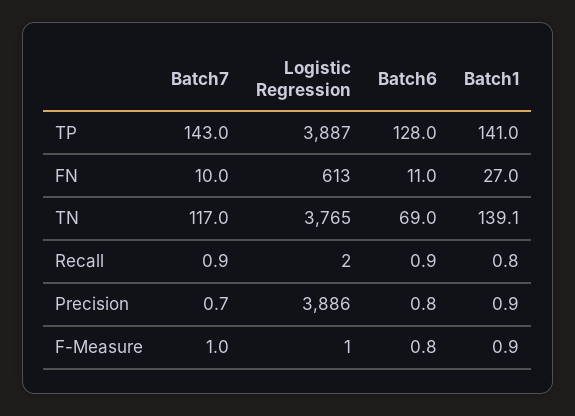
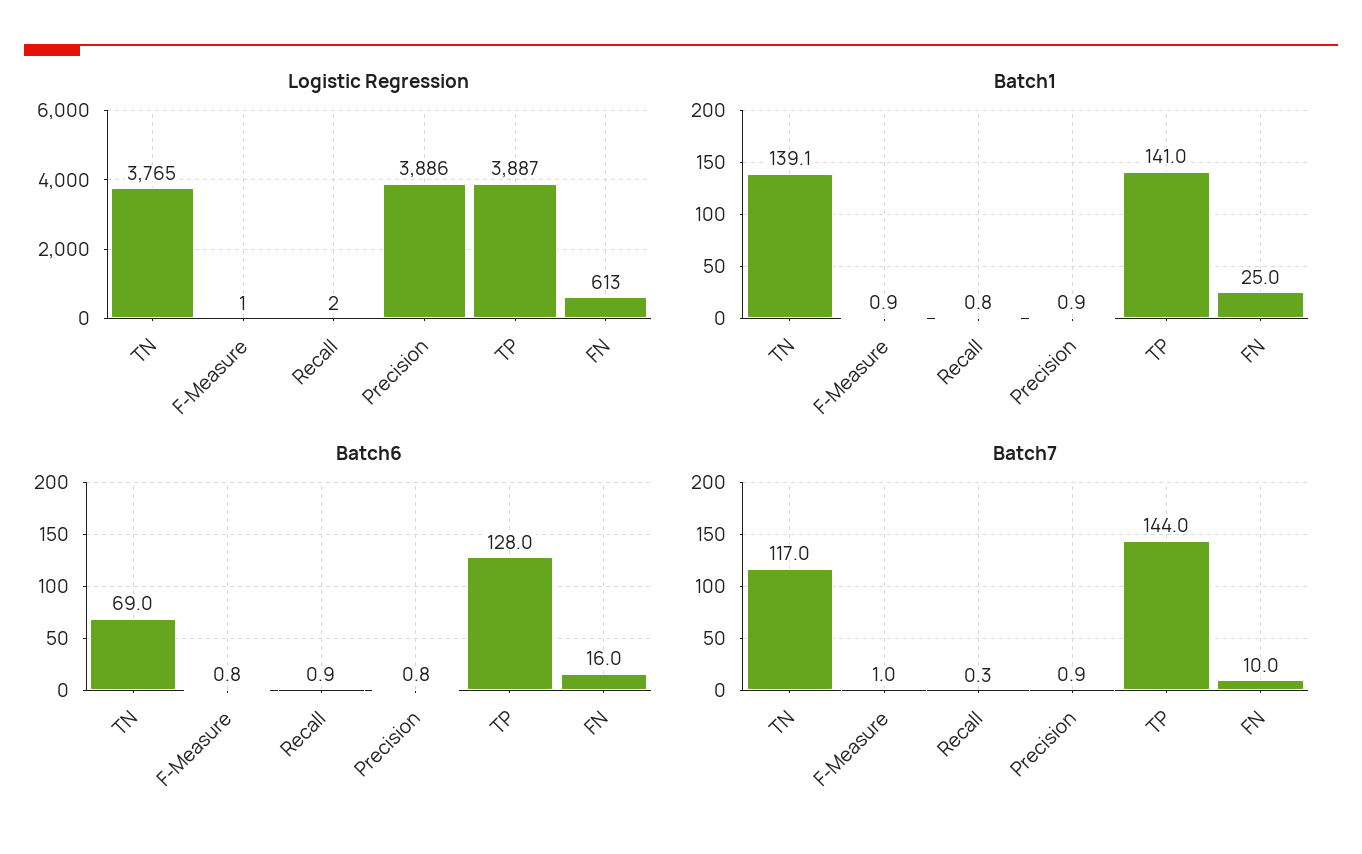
  {
    "Batch7": {
-     "TP": 143,
+     "TP": 144,
      "FN": 10,
      "TN": 117,
-     "Recall": 0.9,
+     "Recall": 0.3,
-     "Precision": 0.7,
+     "Precision": 0.9,
      "F-Measure": 1
    },
    "Logistic Regression": {
      "TP": 3887,
      "FN": 613,
      "TN": 3765,
      "Recall": 2,
      "Precision": 3886,
      "F-Measure": 1
    },
    "Batch6": {
      "TP": 128,
-     "FN": 11,
+     "FN": 16,
      "TN": 69,
      "Recall": 0.9,
      "Precision": 0.8,
      "F-Measure": 0.8
    },
    "Batch1": {
      "TP": 141,
-     "FN": 27,
+     "FN": 25,
      "TN": 139.1,
      "Recall": 0.8,
      "Precision": 0.9,
      "F-Measure": 0.9
    }
  }

